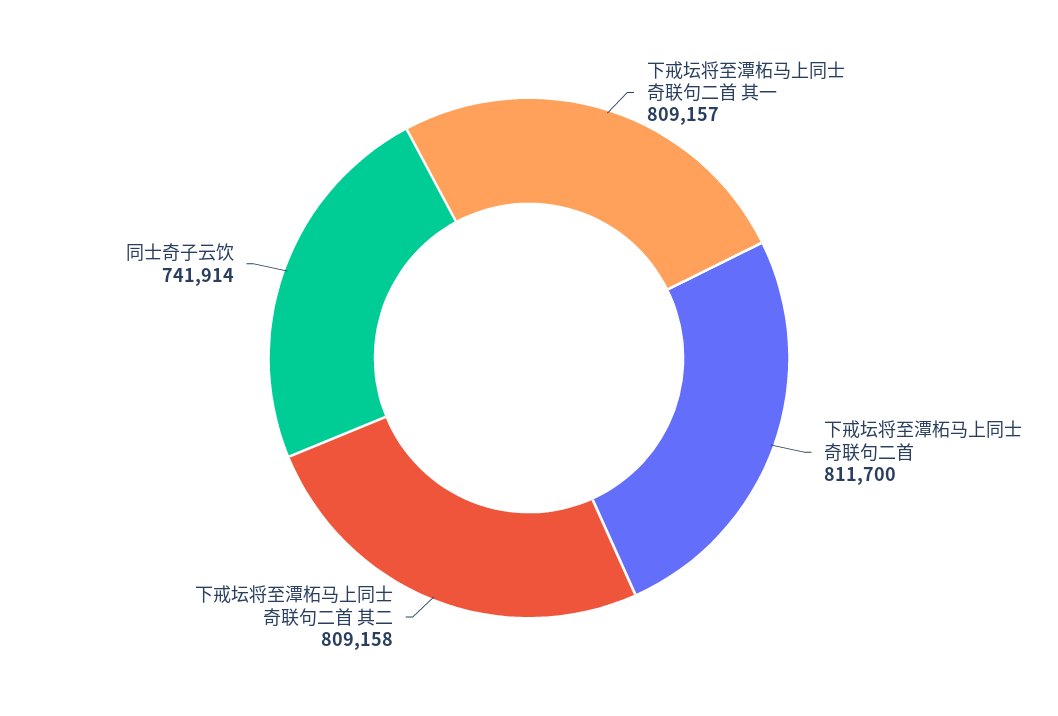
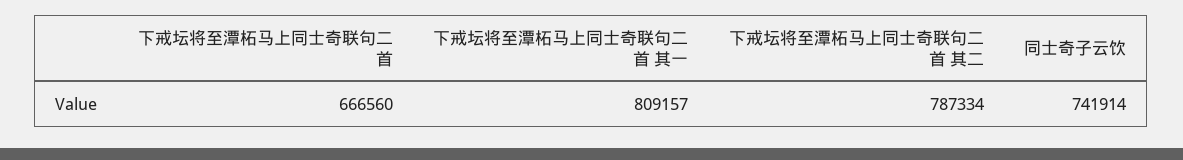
  {
    "下戒坛将至潭柘马上同士奇联句二首 其一": 809157,
-   "下戒坛将至潭柘马上同士奇联句二首": 811700,
+   "下戒坛将至潭柘马上同士奇联句二首": 666560,
-   "下戒坛将至潭柘马上同士奇联句二首 其二": 809158,
+   "下戒坛将至潭柘马上同士奇联句二首 其二": 787334,
    "同士奇子云饮": 741914
  }

